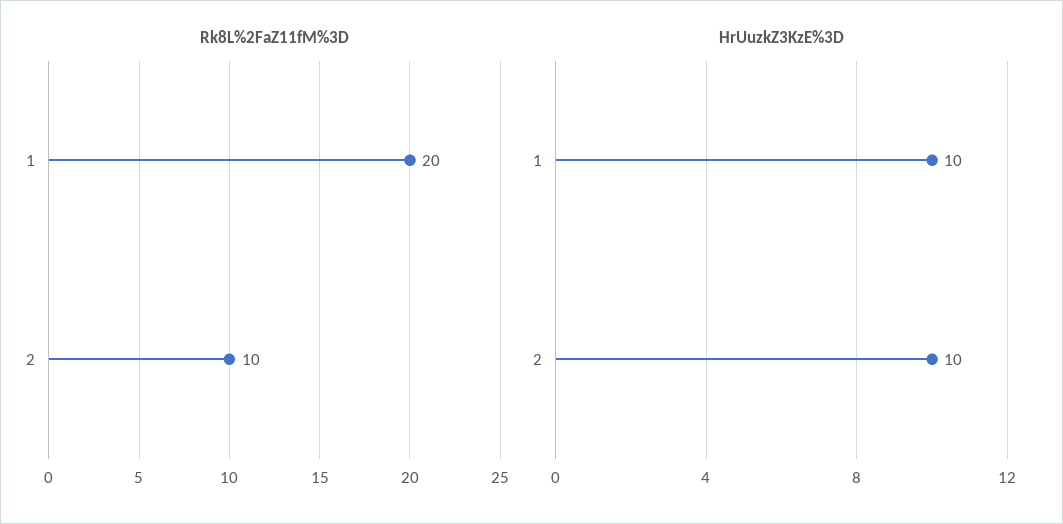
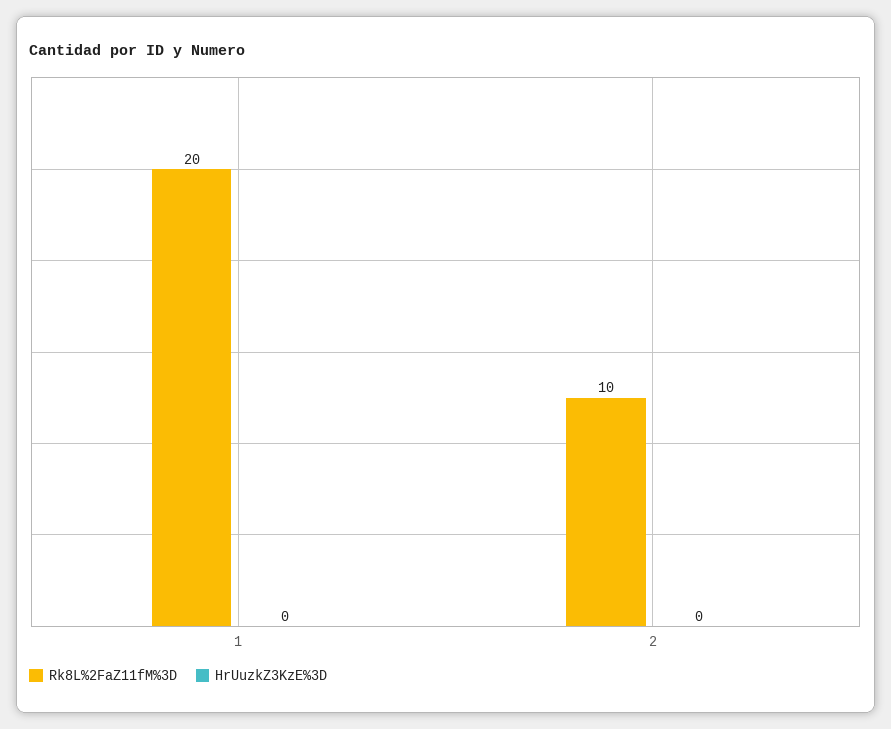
  {
    "Rk8L%2FaZ11fM%3D": {
      "1": 20,
      "2": 10
    },
    "HrUuzkZ3KzE%3D": {
-     "1": 10,
+     "1": 0,
-     "2": 10
+     "2": 0
    }
  }

